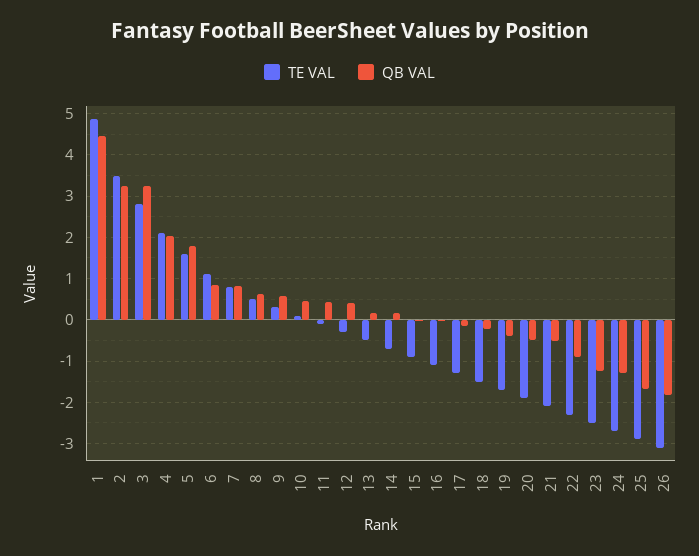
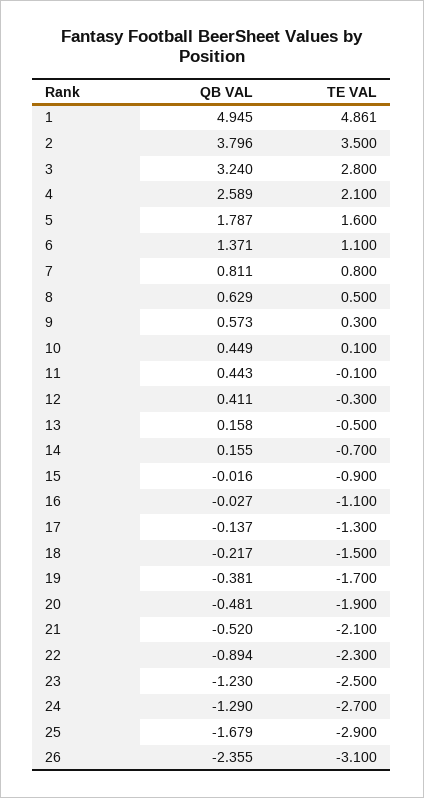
  {
    "TE VAL": {
      "1": 4.861,
      "2": 3.5,
      "3": 2.8,
      "4": 2.1,
      "5": 1.6,
      "6": 1.1,
      "7": 0.8,
      "8": 0.5,
      "9": 0.3,
      "10": 0.1,
      "11": -0.1,
      "12": -0.3,
      "13": -0.5,
      "14": -0.7,
      "15": -0.9,
      "16": -1.1,
      "17": -1.3,
      "18": -1.5,
      "19": -1.7,
      "20": -1.9,
      "21": -2.1,
      "22": -2.3,
      "23": -2.5,
      "24": -2.7,
      "25": -2.9,
      "26": -3.1
    },
    "QB VAL": {
-     "1": 4.4,
+     "1": 4.945,
-     "2": 3.2,
+     "2": 3.796,
      "3": 3.24,
-     "4": 2,
+     "4": 2.589,
      "5": 1.787,
-     "6": 0.8,
+     "6": 1.371,
      "7": 0.811,
      "8": 0.629,
      "9": 0.573,
      "10": 0.449,
      "11": 0.443,
      "12": 0.411,
      "13": 0.158,
      "14": 0.155,
      "15": -0.016,
      "16": -0.027,
      "17": -0.137,
      "18": -0.217,
      "19": -0.381,
      "20": -0.481,
      "21": -0.52,
      "22": -0.894,
      "23": -1.23,
      "24": -1.29,
      "25": -1.679,
-     "26": -1.8
+     "26": -2.355
    }
  }

